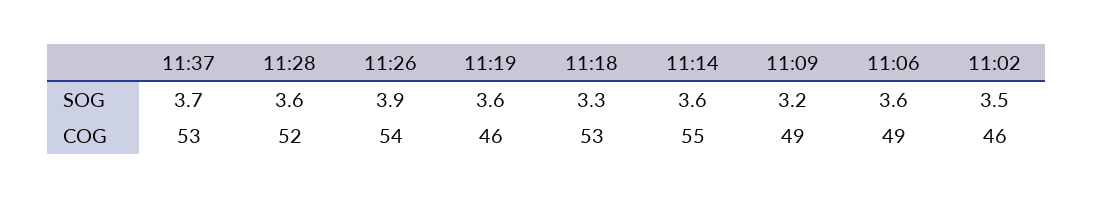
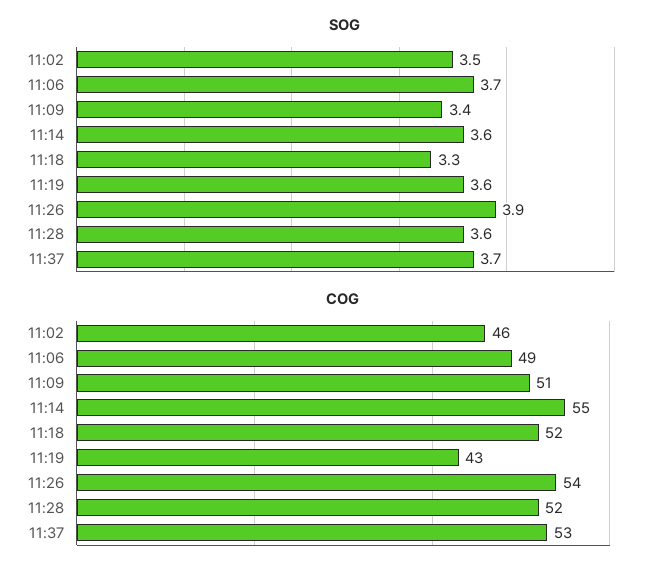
  {
    "SOG": {
      "11:37": 3.7,
      "11:28": 3.6,
      "11:26": 3.9,
      "11:19": 3.6,
      "11:18": 3.3,
      "11:14": 3.6,
-     "11:09": 3.2,
+     "11:09": 3.4,
-     "11:06": 3.6,
+     "11:06": 3.7,
      "11:02": 3.5
    },
    "COG": {
      "11:37": 53,
      "11:28": 52,
      "11:26": 54,
-     "11:19": 46,
+     "11:19": 43,
-     "11:18": 53,
+     "11:18": 52,
      "11:14": 55,
-     "11:09": 49,
+     "11:09": 51,
      "11:06": 49,
      "11:02": 46
    }
  }

